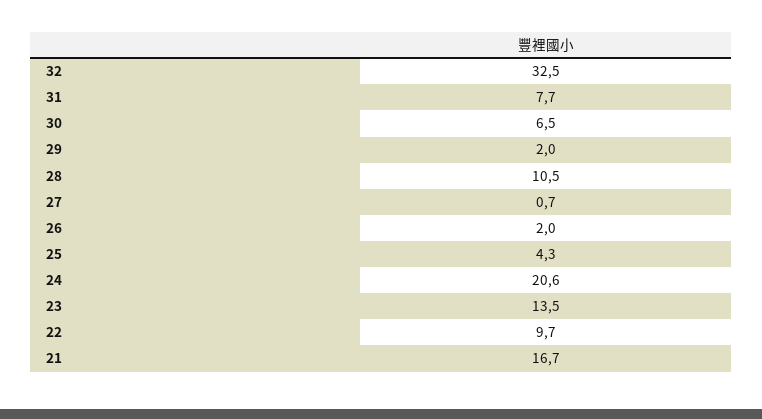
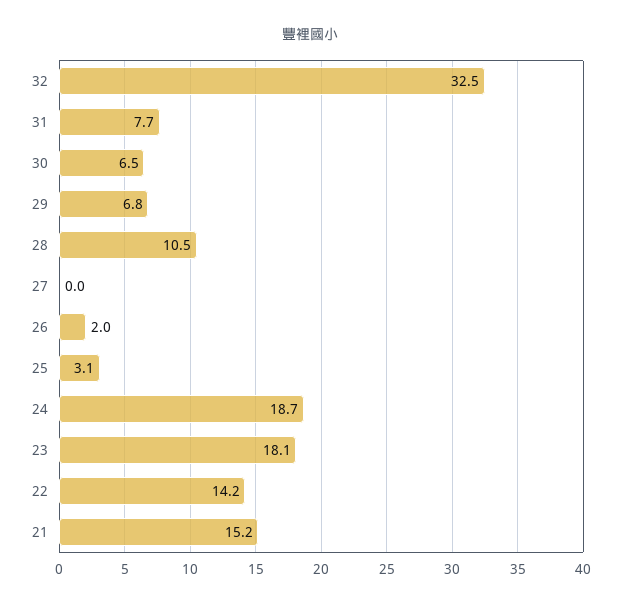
  {
    "32": 32.5,
    "31": 7.7,
    "30": 6.5,
-   "29": 2,
+   "29": 6.8,
    "28": 10.5,
-   "27": 0.7,
+   "27": 0,
    "26": 2,
-   "25": 4.3,
+   "25": 3.1,
-   "24": 20.6,
+   "24": 18.7,
-   "23": 13.5,
+   "23": 18.1,
-   "22": 9.7,
+   "22": 14.2,
-   "21": 16.7
+   "21": 15.2
  }

